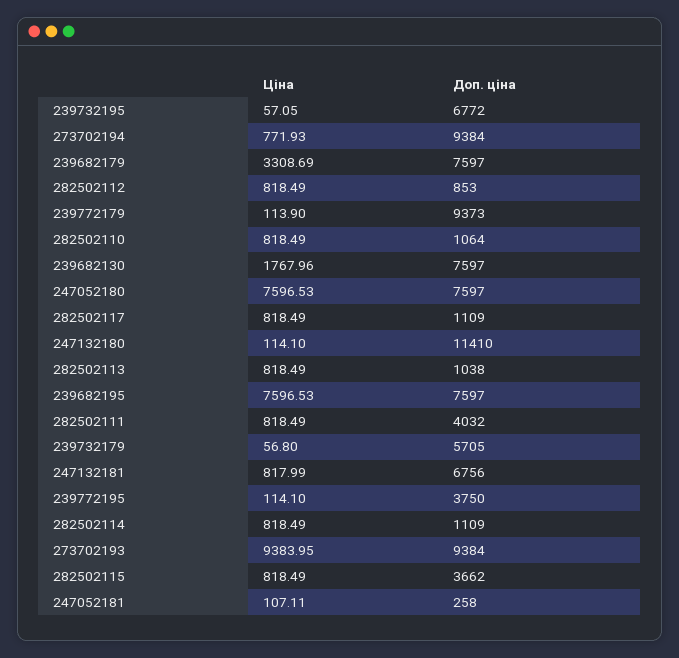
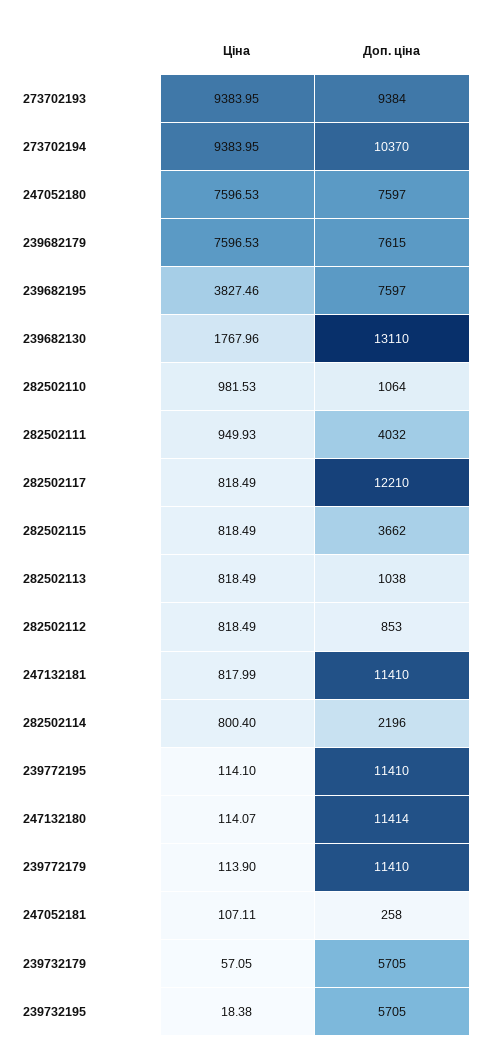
  {
    "Ціна": {
-     "239732195": 57.05,
+     "239732195": 18.38,
-     "273702194": 771.93,
+     "273702194": 9383.95,
-     "239682179": 3308.69,
+     "239682179": 7596.53,
      "282502112": 818.49,
      "239772179": 113.9,
-     "282502110": 818.49,
+     "282502110": 981.53,
      "239682130": 1767.96,
      "247052180": 7596.53,
      "282502117": 818.49,
-     "247132180": 114.1,
+     "247132180": 114.07,
      "282502113": 818.49,
-     "239682195": 7596.53,
+     "239682195": 3827.46,
-     "282502111": 818.49,
+     "282502111": 949.93,
-     "239732179": 56.8,
+     "239732179": 57.05,
      "247132181": 817.99,
      "239772195": 114.1,
-     "282502114": 818.49,
+     "282502114": 800.4,
      "273702193": 9383.95,
      "282502115": 818.49,
      "247052181": 107.11
    },
    "Доп. ціна": {
-     "239732195": 6772,
+     "239732195": 5705,
-     "273702194": 9384,
+     "273702194": 10370,
-     "239682179": 7597,
+     "239682179": 7615,
      "282502112": 853,
-     "239772179": 9373,
+     "239772179": 11410,
      "282502110": 1064,
-     "239682130": 7597,
+     "239682130": 13110,
      "247052180": 7597,
-     "282502117": 1109,
+     "282502117": 12210,
-     "247132180": 11410,
+     "247132180": 11414,
      "282502113": 1038,
      "239682195": 7597,
      "282502111": 4032,
      "239732179": 5705,
-     "247132181": 6756,
+     "247132181": 11410,
-     "239772195": 3750,
+     "239772195": 11410,
-     "282502114": 1109,
+     "282502114": 2196,
      "273702193": 9384,
      "282502115": 3662,
      "247052181": 258
    }
  }

